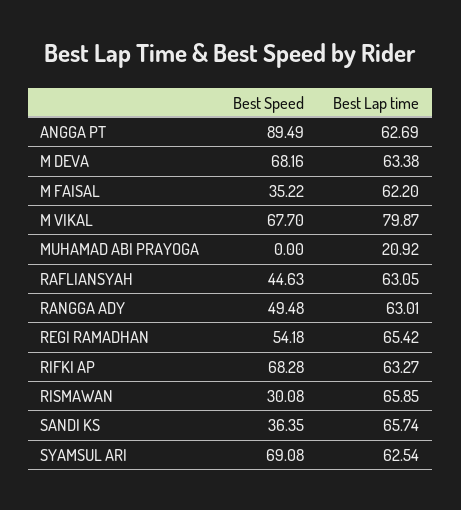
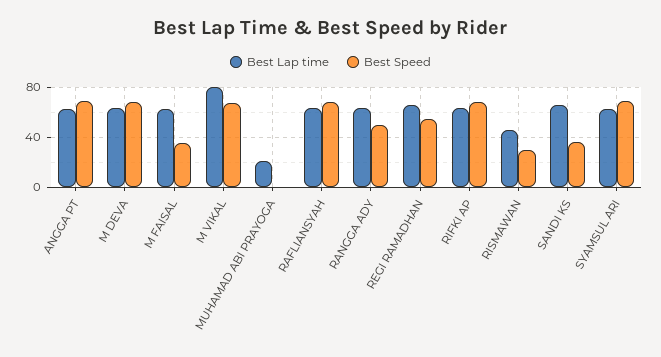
  {
    "Best Speed": {
-     "ANGGA PT": 89.49,
+     "ANGGA PT": 70,
      "M DEVA": 68.16,
      "M FAISAL": 35.22,
      "M VIKAL": 67.7,
      "MUHAMAD ABI PRAYOGA": 0,
-     "RAFLIANSYAH": 44.63,
+     "RAFLIANSYAH": 70,
      "RANGGA ADY": 49.48,
      "REGI RAMADHAN": 54.18,
      "RIFKI AP": 68.28,
      "RISMAWAN": 30.08,
      "SANDI KS": 36.35,
      "SYAMSUL ARI": 69.08
    },
    "Best Lap time": {
      "ANGGA PT": 62.69,
      "M DEVA": 63.38,
      "M FAISAL": 62.2,
      "M VIKAL": 79.87,
      "MUHAMAD ABI PRAYOGA": 20.92,
      "RAFLIANSYAH": 63.05,
      "RANGGA ADY": 63.01,
      "REGI RAMADHAN": 65.42,
      "RIFKI AP": 63.27,
-     "RISMAWAN": 65.85,
+     "RISMAWAN": 45,
      "SANDI KS": 65.74,
      "SYAMSUL ARI": 62.54
    }
  }

